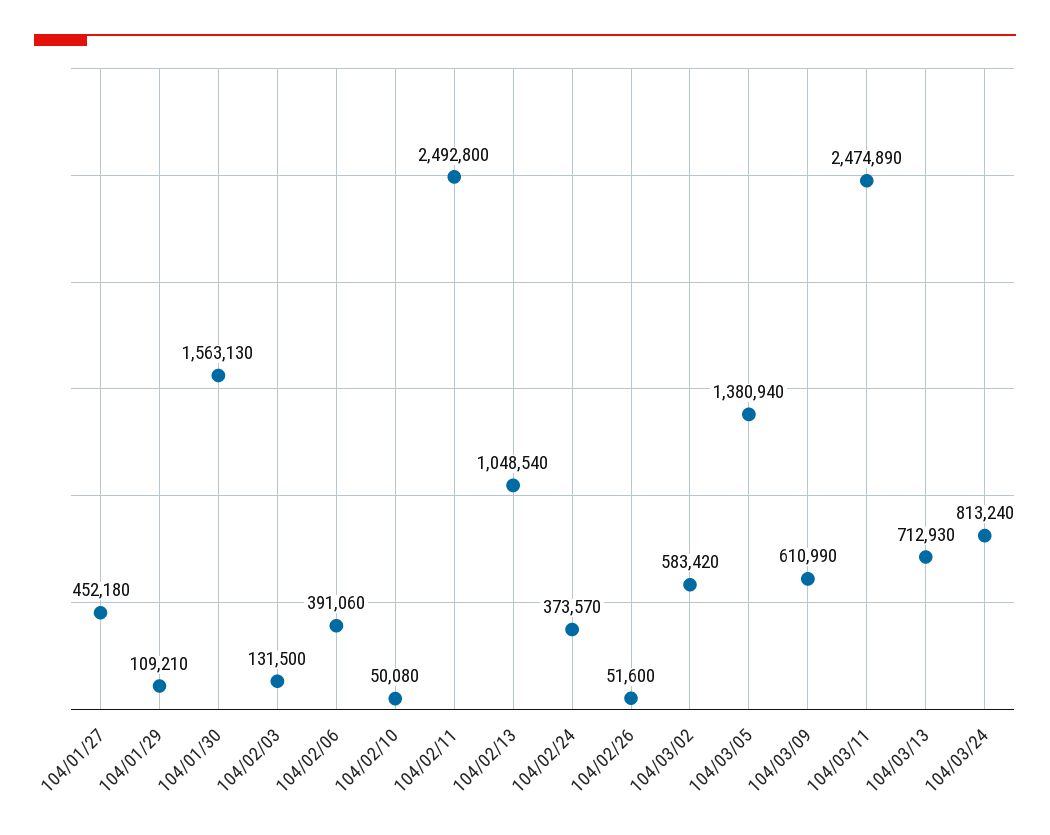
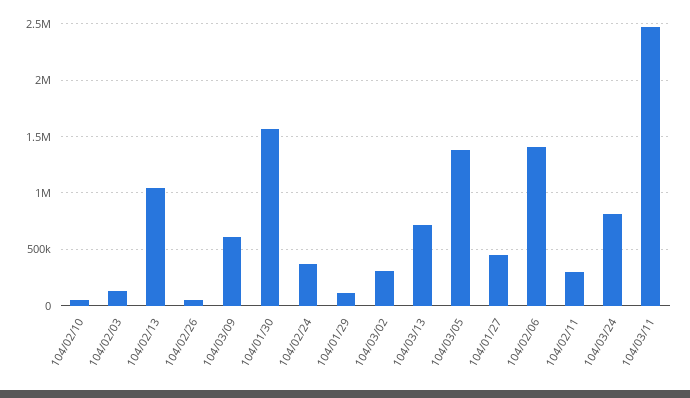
  {
    "104/01/27": 452180,
    "104/01/29": 109210,
    "104/01/30": 1563130,
    "104/02/03": 131500,
-   "104/02/06": 391060,
+   "104/02/06": 1400000,
    "104/02/10": 50080,
-   "104/02/11": 2492800,
+   "104/02/11": 300000,
    "104/02/13": 1048540,
    "104/02/24": 373570,
    "104/02/26": 51600,
-   "104/03/02": 583420,
+   "104/03/02": 300000,
    "104/03/05": 1380940,
    "104/03/09": 610990,
    "104/03/11": 2474890,
    "104/03/13": 712930,
    "104/03/24": 813240
  }

